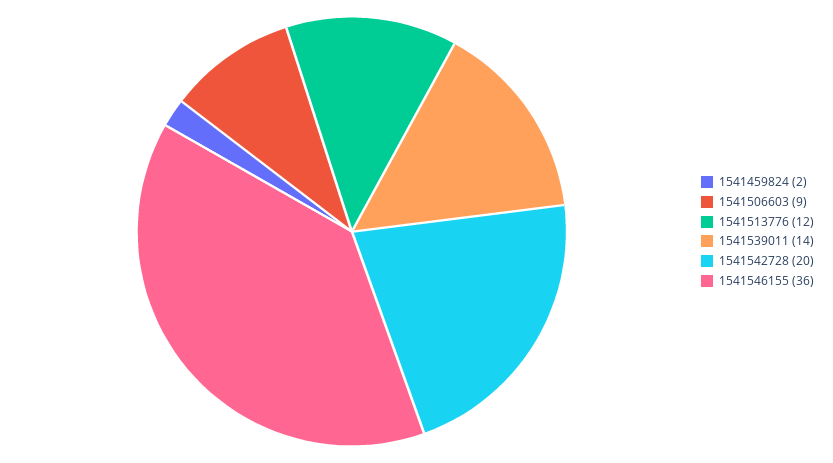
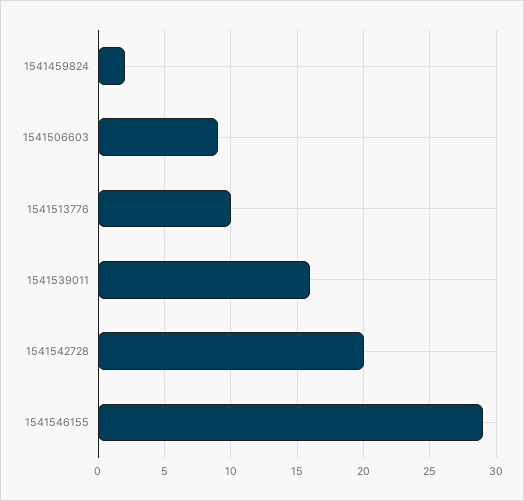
  {
    "1541459824": 2,
    "1541506603": 9,
-   "1541513776": 12,
+   "1541513776": 10,
-   "1541539011": 14,
+   "1541539011": 16,
    "1541542728": 20,
-   "1541546155": 36
+   "1541546155": 29
  }

